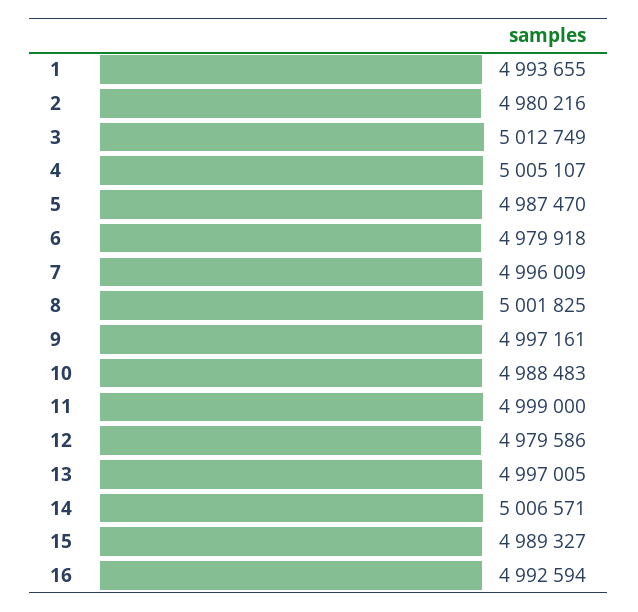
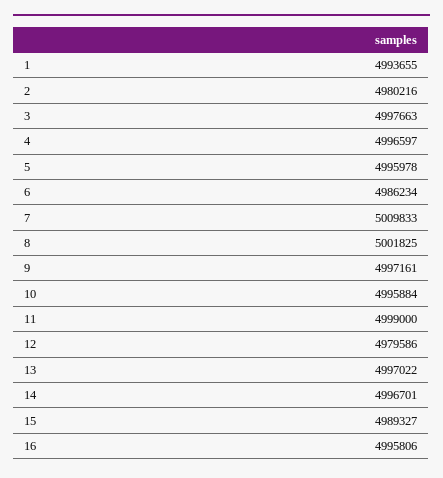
  {
    "1": 4993655,
    "2": 4980216,
-   "3": 5012749,
+   "3": 4997663,
-   "4": 5005107,
+   "4": 4996597,
-   "5": 4987470,
+   "5": 4995978,
-   "6": 4979918,
+   "6": 4986234,
-   "7": 4996009,
+   "7": 5009833,
    "8": 5001825,
    "9": 4997161,
-   "10": 4988483,
+   "10": 4995884,
    "11": 4999000,
    "12": 4979586,
-   "13": 4997005,
+   "13": 4997022,
-   "14": 5006571,
+   "14": 4996701,
    "15": 4989327,
-   "16": 4992594
+   "16": 4995806
  }

